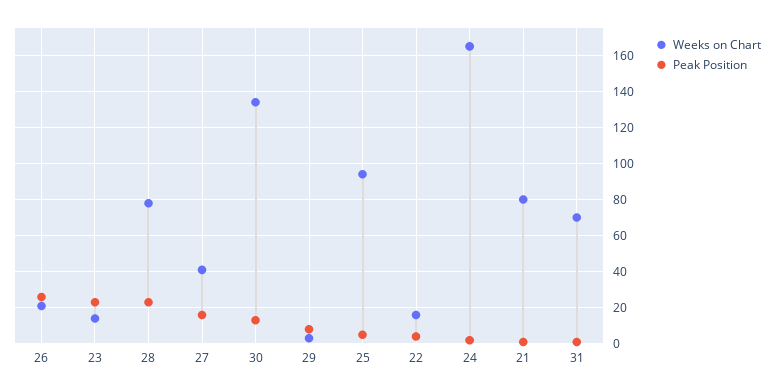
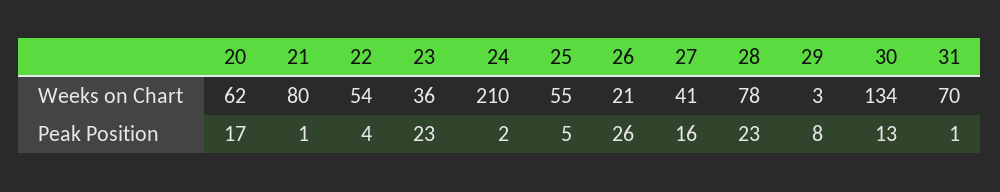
  {
    "Weeks on Chart": {
      "26": 21,
-     "23": 15,
+     "23": 36,
      "28": 78,
      "27": 41,
      "30": 134,
      "29": 3,
-     "25": 95,
+     "25": 55,
-     "22": 15,
+     "22": 54,
-     "24": 165,
+     "24": 210,
      "21": 80,
-     "31": 70
+     "31": 70,
+     "20": 62
    },
    "Peak Position": {
      "26": 26,
      "23": 23,
      "28": 23,
      "27": 16,
      "30": 13,
      "29": 8,
      "25": 5,
      "22": 4,
      "24": 2,
      "21": 1,
-     "31": 1
+     "31": 1,
+     "20": 17
    }
  }

